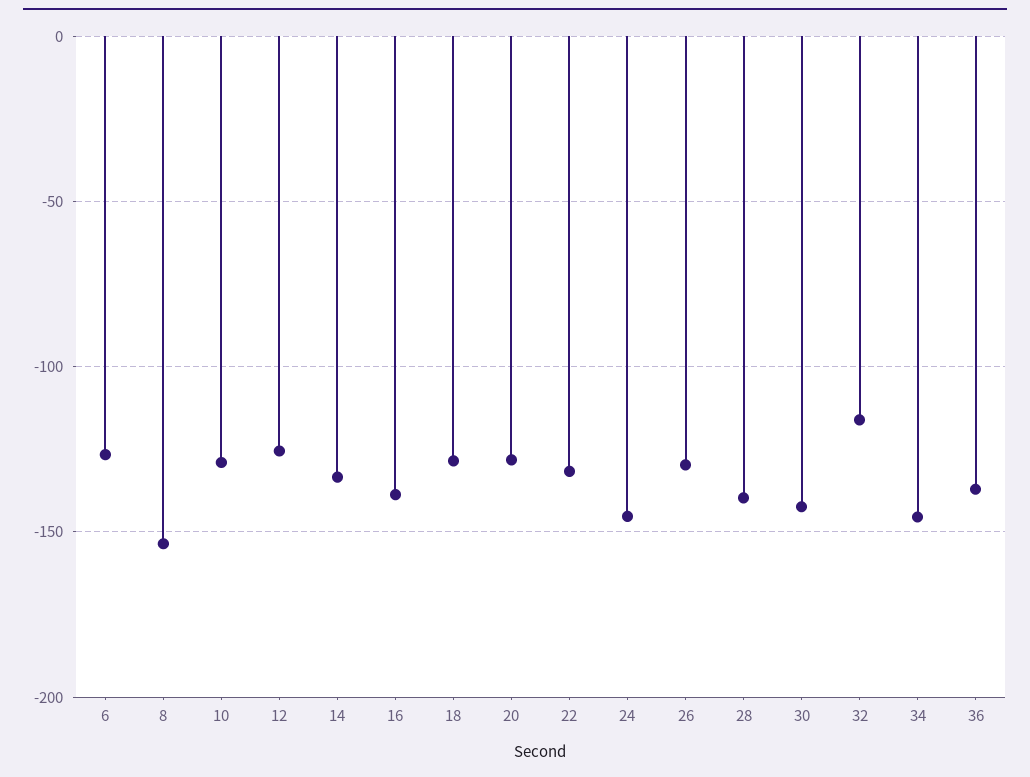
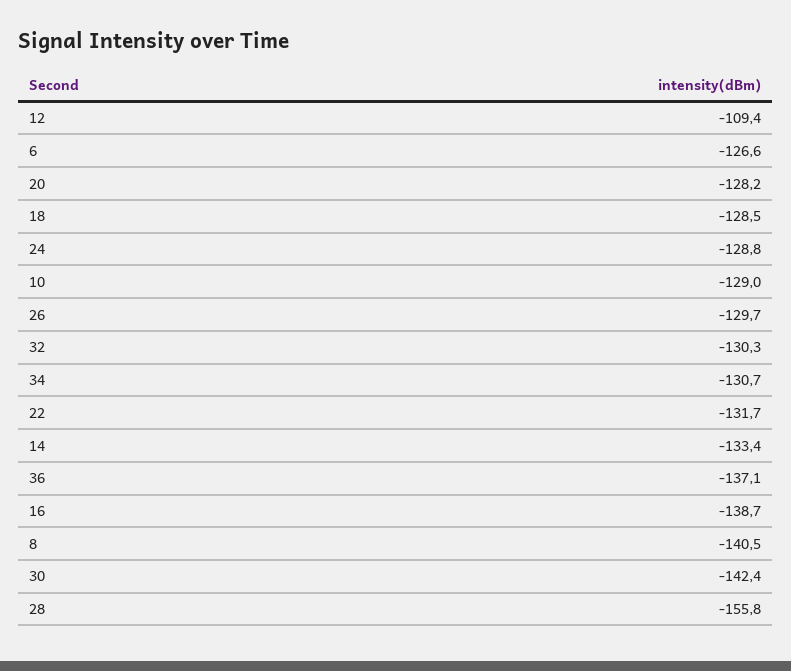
  {
    "6": -126.6,
-   "8": -155,
+   "8": -140.5,
    "10": -129,
-   "12": -125,
+   "12": -109.4,
    "14": -133.4,
    "16": -138.7,
    "18": -128.5,
    "20": -128.2,
    "22": -131.7,
-   "24": -145,
+   "24": -128.8,
    "26": -129.7,
-   "28": -140,
+   "28": -155.8,
    "30": -142.4,
-   "32": -115,
+   "32": -130.3,
-   "34": -145,
+   "34": -130.7,
    "36": -137.1
  }

